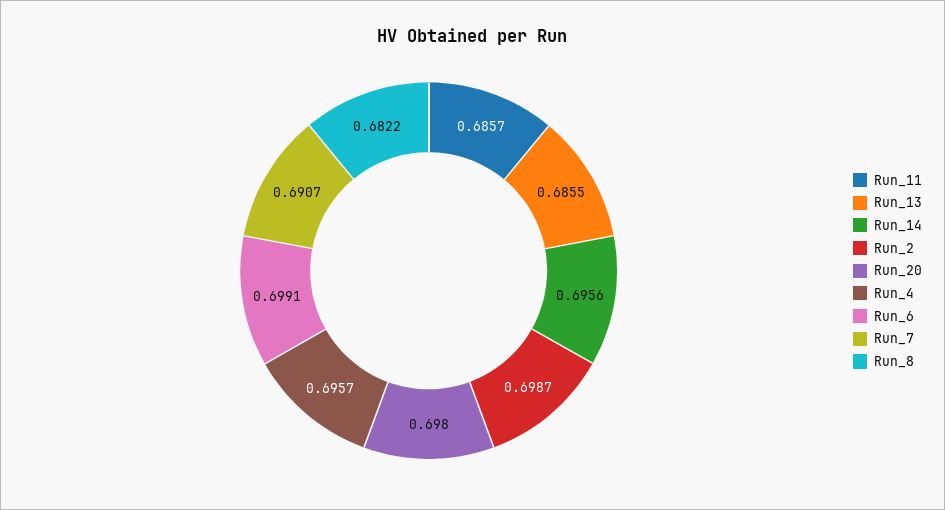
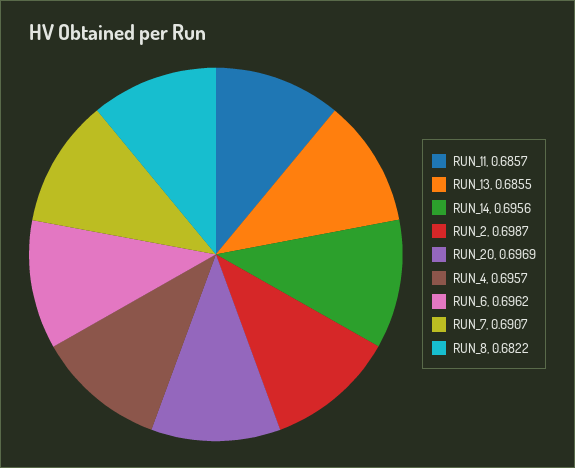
  {
    "Run_11": 0.6857,
    "Run_13": 0.6855,
    "Run_14": 0.6956,
    "Run_2": 0.6987,
-   "Run_20": 0.698,
+   "Run_20": 0.6969,
    "Run_4": 0.6957,
-   "Run_6": 0.6991,
+   "Run_6": 0.6962,
    "Run_7": 0.6907,
    "Run_8": 0.6822
  }

